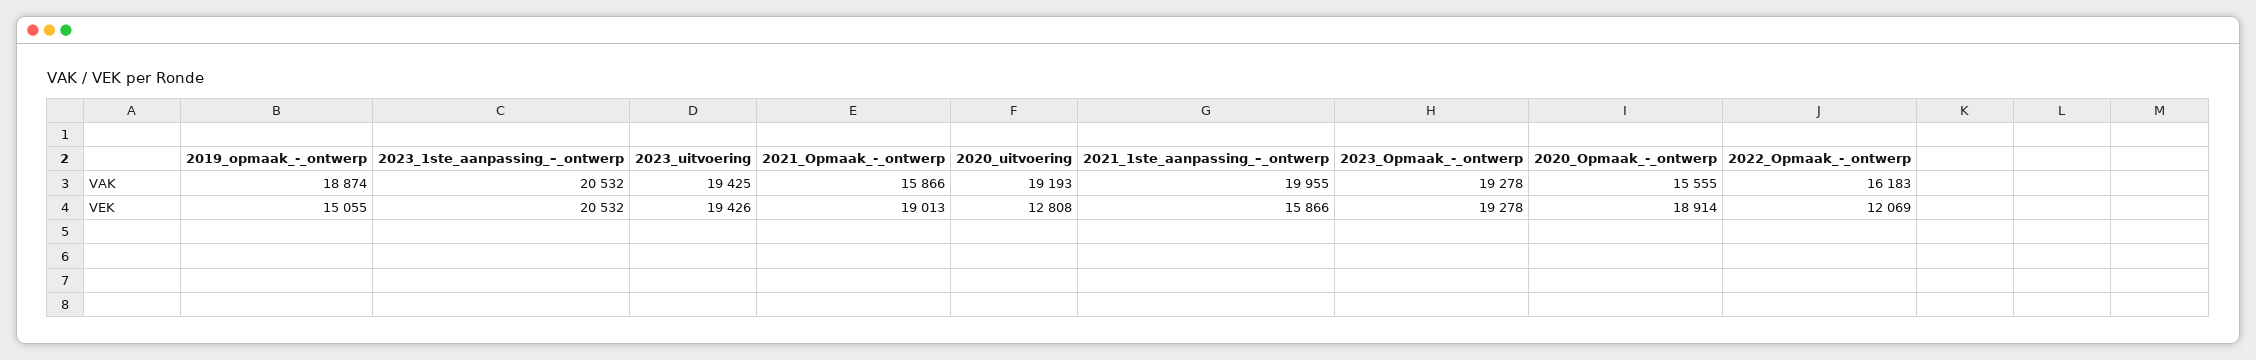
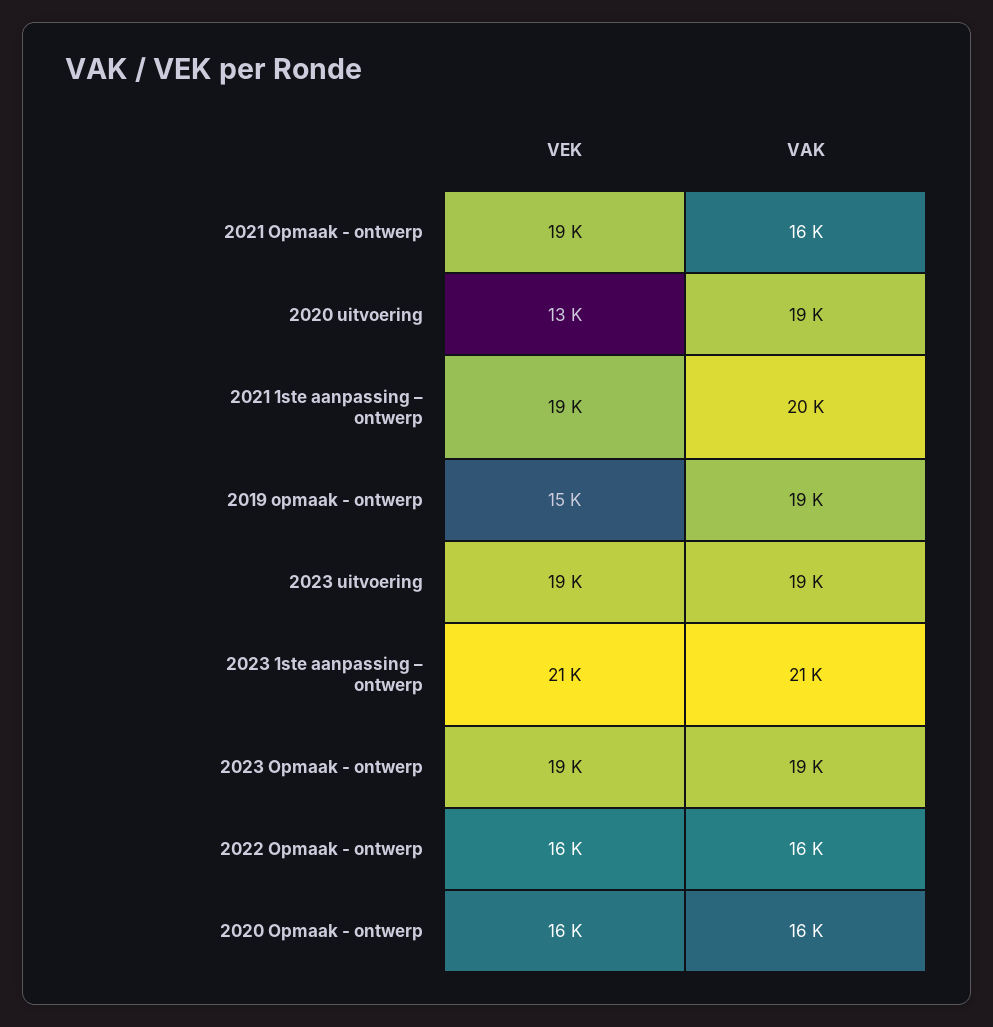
  {
    "2019_opmaak_-_ontwerp": {
      "VAK": 18874,
      "VEK": 15055
    },
    "2023_1ste_aanpassing_–_ontwerp": {
      "VAK": 20532,
      "VEK": 20532
    },
    "2023_uitvoering": {
      "VAK": 19425,
      "VEK": 19426
    },
    "2021_Opmaak_-_ontwerp": {
      "VAK": 15866,
      "VEK": 19013
    },
    "2020_uitvoering": {
      "VAK": 19193,
      "VEK": 12808
    },
    "2021_1ste_aanpassing_–_ontwerp": {
      "VAK": 19955,
-     "VEK": 15866
+     "VEK": 19000
    },
    "2023_Opmaak_-_ontwerp": {
      "VAK": 19278,
      "VEK": 19278
    },
    "2020_Opmaak_-_ontwerp": {
      "VAK": 15555,
-     "VEK": 18914
+     "VEK": 16000
    },
    "2022_Opmaak_-_ontwerp": {
      "VAK": 16183,
-     "VEK": 12069
+     "VEK": 16000
    }
  }

